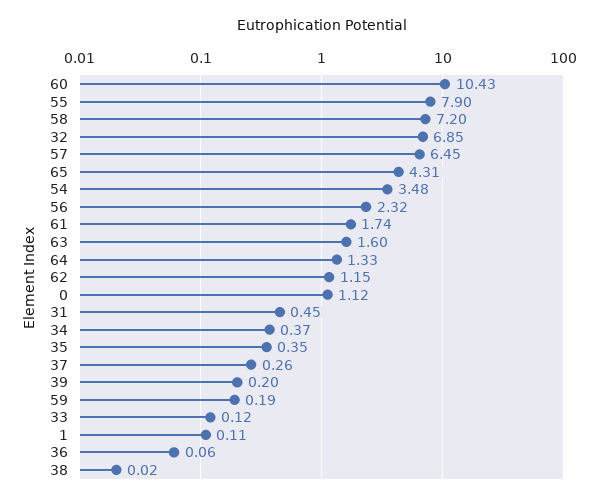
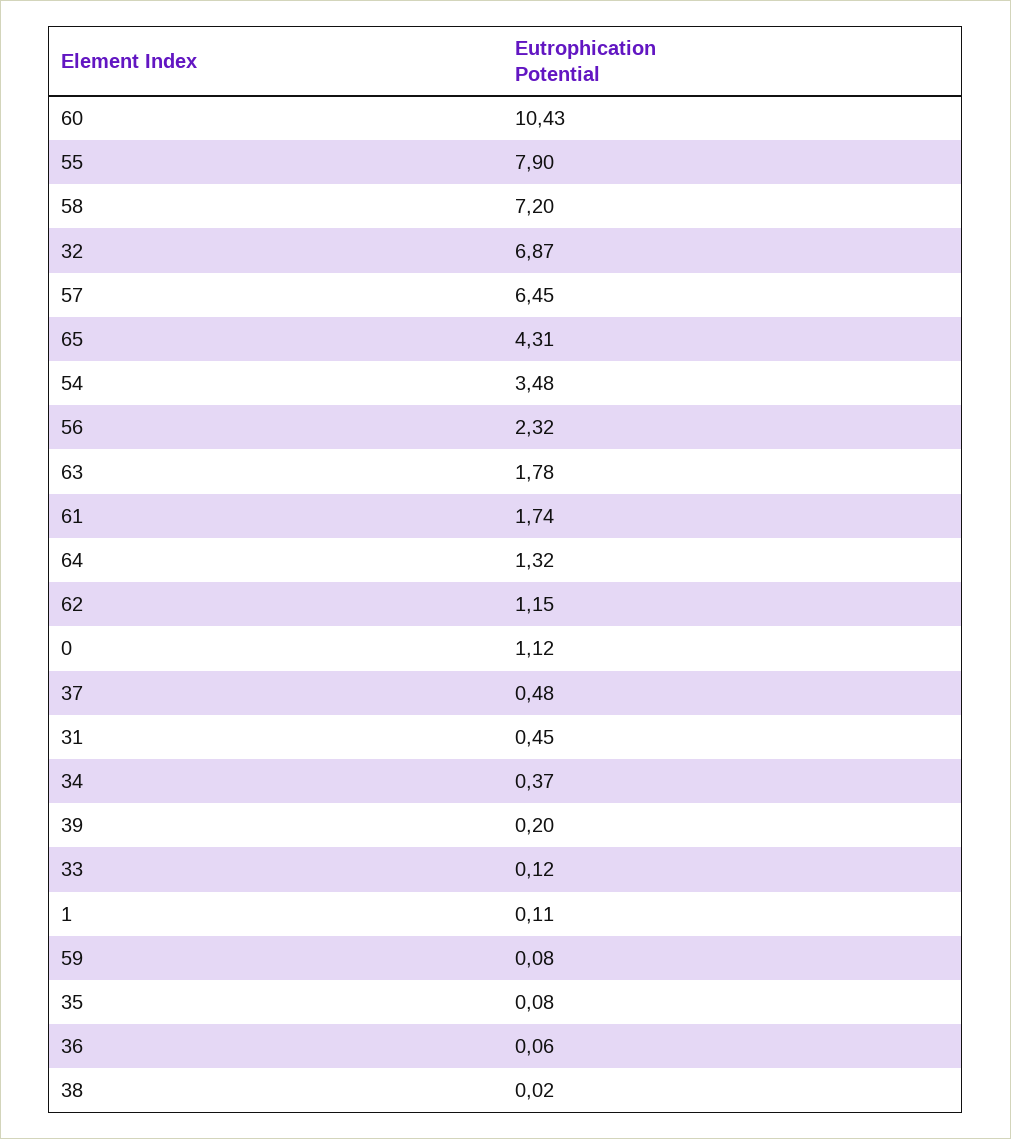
  {
    "60": 10.43,
    "55": 7.9,
    "58": 7.2,
-   "32": 6.85,
+   "32": 6.87,
    "57": 6.45,
    "65": 4.31,
    "54": 3.48,
    "56": 2.32,
    "61": 1.74,
-   "63": 1.6,
+   "63": 1.78,
-   "64": 1.33,
+   "64": 1.32,
    "62": 1.15,
    "0": 1.12,
    "31": 0.45,
    "34": 0.37,
-   "35": 0.35,
+   "35": 0.08,
-   "37": 0.26,
+   "37": 0.48,
    "39": 0.2,
-   "59": 0.19,
+   "59": 0.08,
    "33": 0.12,
    "1": 0.11,
    "36": 0.06,
    "38": 0.02
  }

